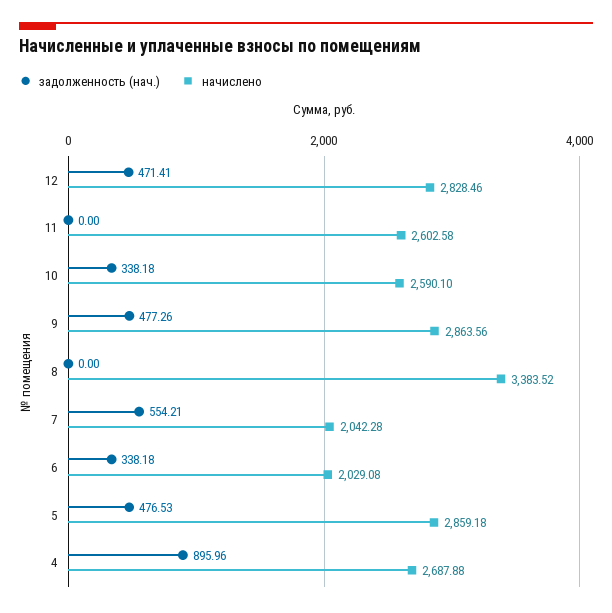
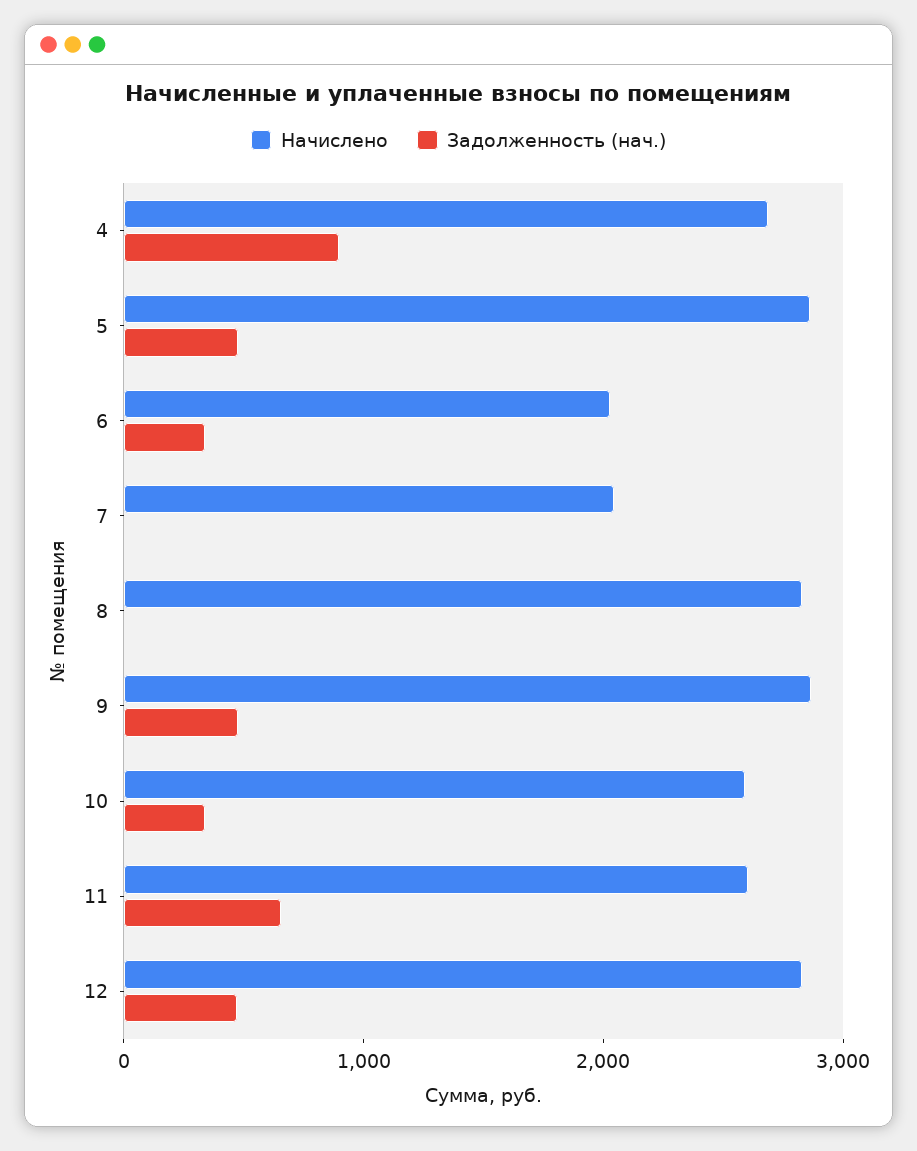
  {
    "задолженность (нач.)": {
      "12": 471.41,
-     "11": 0,
+     "11": 600,
      "10": 338.18,
      "9": 477.26,
      "8": 0,
-     "7": 554.21,
+     "7": 0,
      "6": 338.18,
      "5": 476.53,
      "4": 895.96
    },
    "начислено": {
      "12": 2828.46,
      "11": 2602.58,
      "10": 2590.1,
      "9": 2863.56,
-     "8": 3383.52,
+     "8": 2800,
      "7": 2042.28,
      "6": 2029.08,
      "5": 2859.18,
      "4": 2687.88
    }
  }

